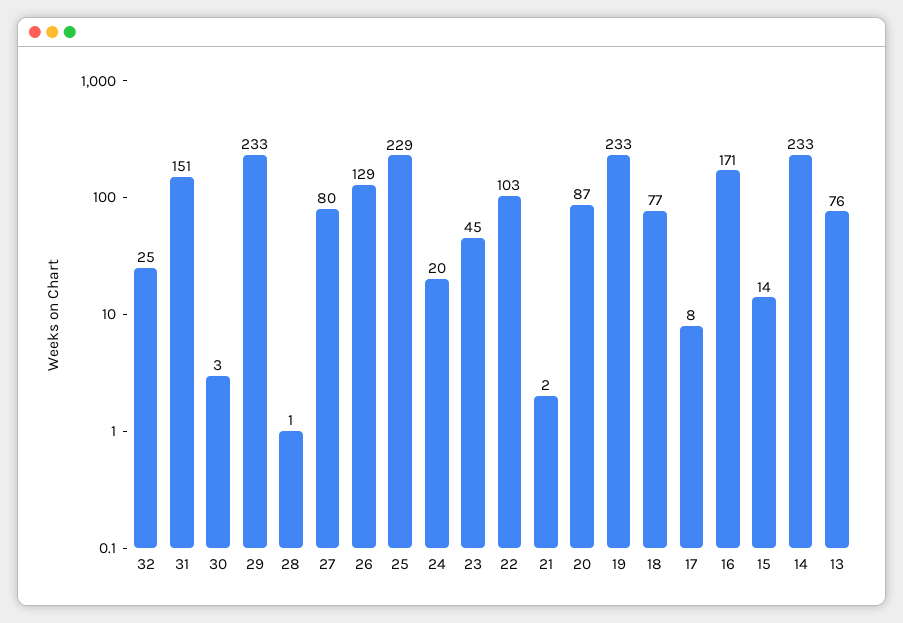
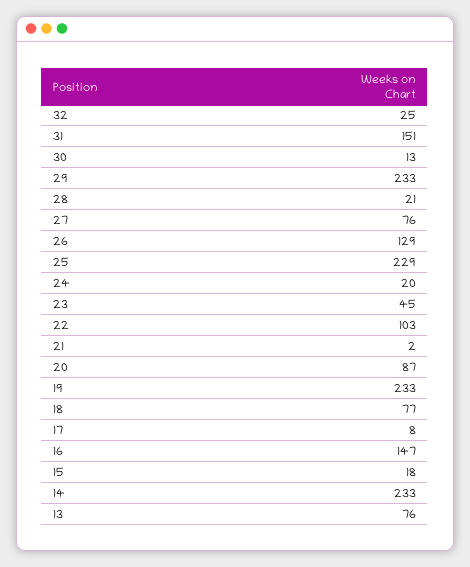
  {
    "32": 25,
    "31": 151,
-   "30": 3,
+   "30": 13,
    "29": 233,
-   "28": 1,
+   "28": 21,
-   "27": 80,
+   "27": 76,
    "26": 129,
    "25": 229,
    "24": 20,
    "23": 45,
    "22": 103,
    "21": 2,
    "20": 87,
    "19": 233,
    "18": 77,
    "17": 8,
-   "16": 171,
+   "16": 147,
-   "15": 14,
+   "15": 18,
    "14": 233,
    "13": 76
  }

